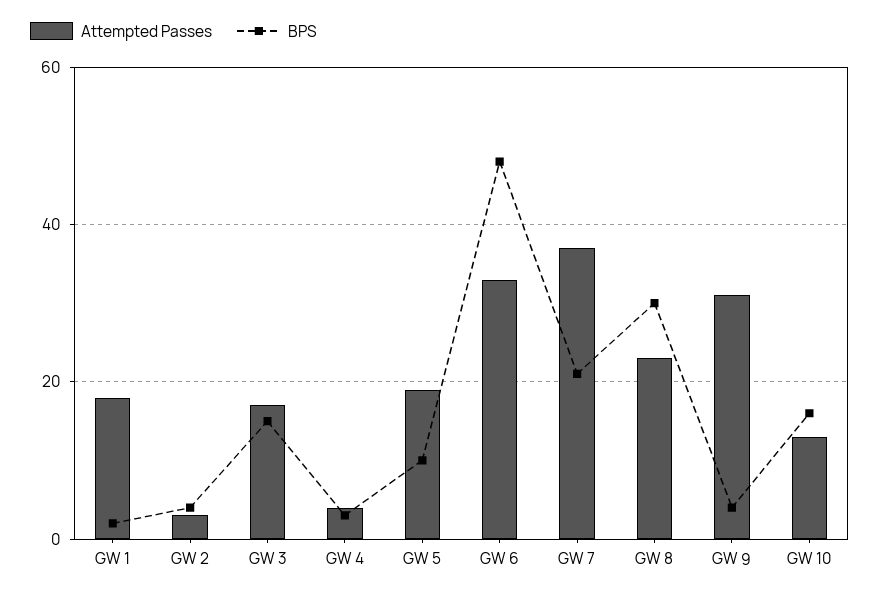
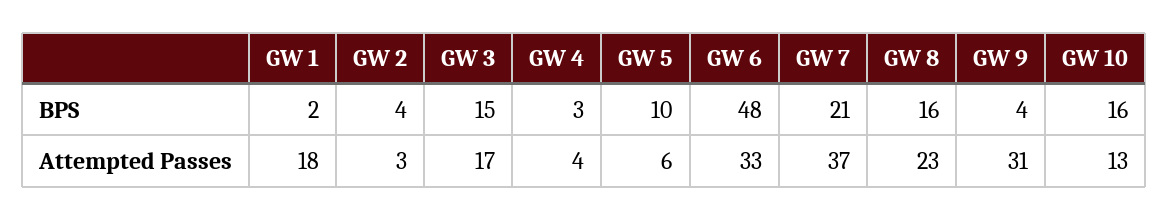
  {
    "Attempted Passes": {
      "GW 1": 18,
      "GW 2": 3,
      "GW 3": 17,
      "GW 4": 4,
-     "GW 5": 20,
+     "GW 5": 6,
      "GW 6": 33,
      "GW 7": 37,
      "GW 8": 23,
      "GW 9": 31,
      "GW 10": 13
    },
    "BPS": {
      "GW 1": 2,
      "GW 2": 4,
      "GW 3": 15,
      "GW 4": 3,
      "GW 5": 10,
      "GW 6": 48,
      "GW 7": 21,
-     "GW 8": 30,
+     "GW 8": 16,
      "GW 9": 4,
      "GW 10": 16
    }
  }

